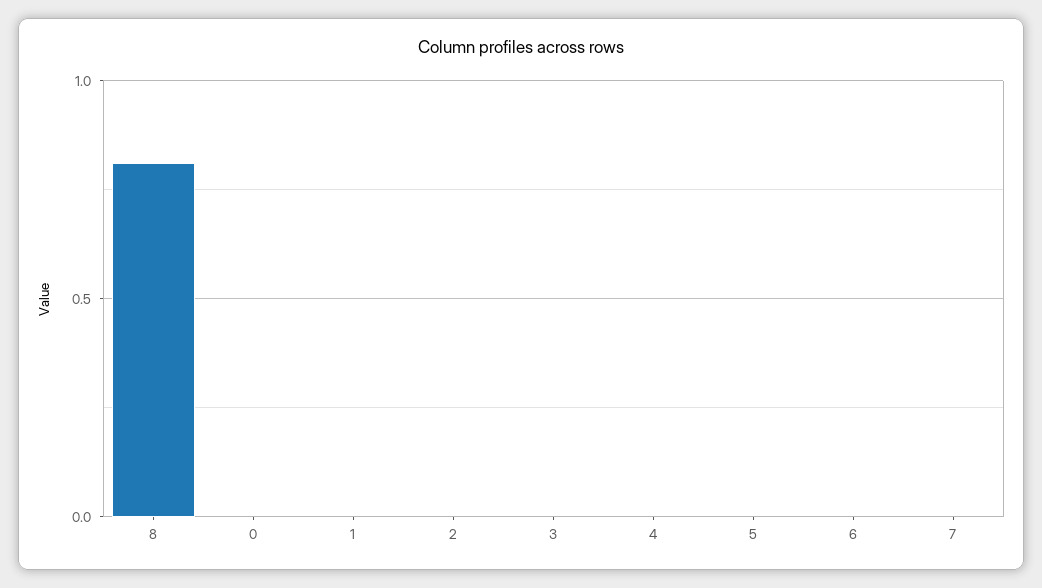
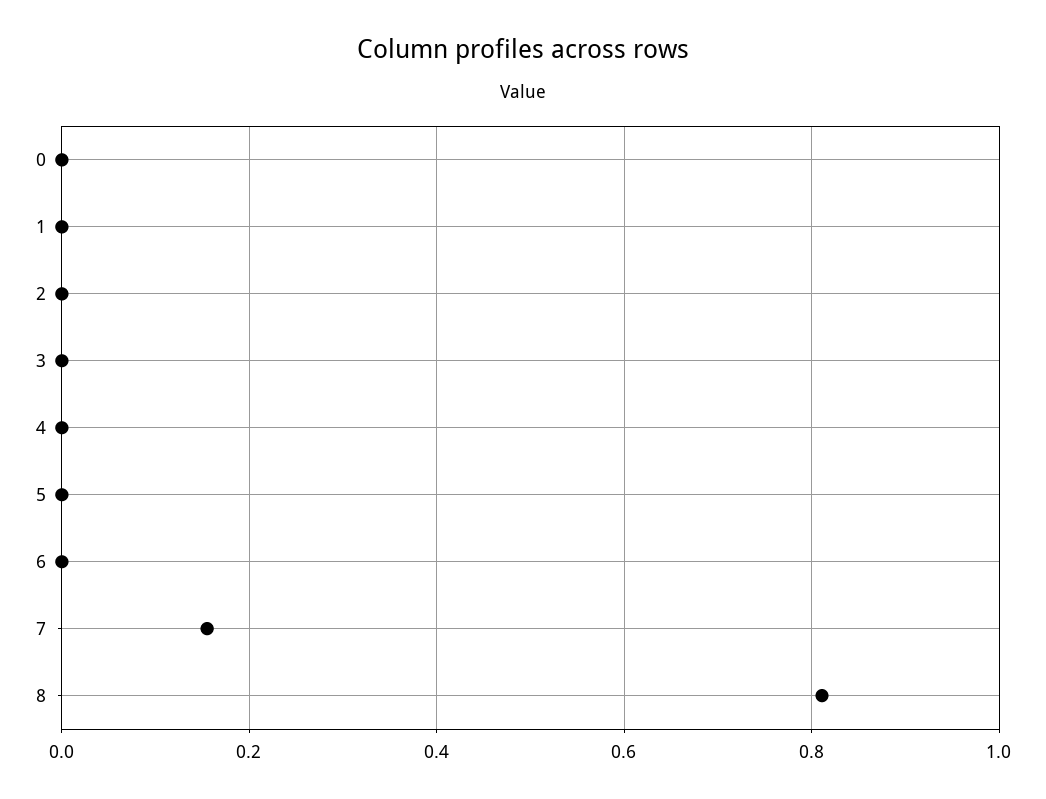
  {
    "8": 0.82,
    "0": 0,
    "1": 0,
    "2": 0,
    "3": 0,
    "4": 0,
    "5": 0,
    "6": 0,
-   "7": 0
+   "7": 0.16
  }

